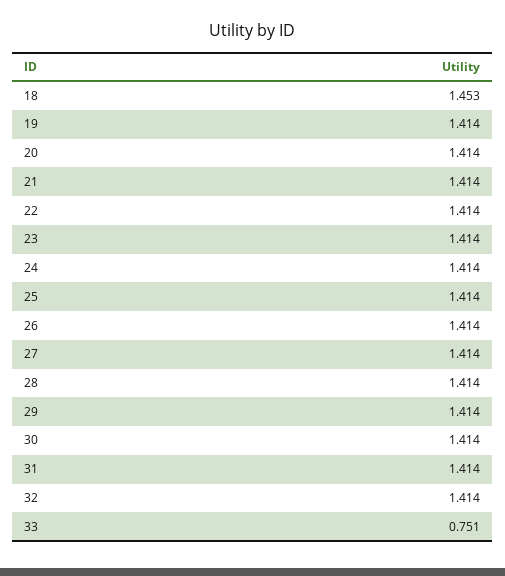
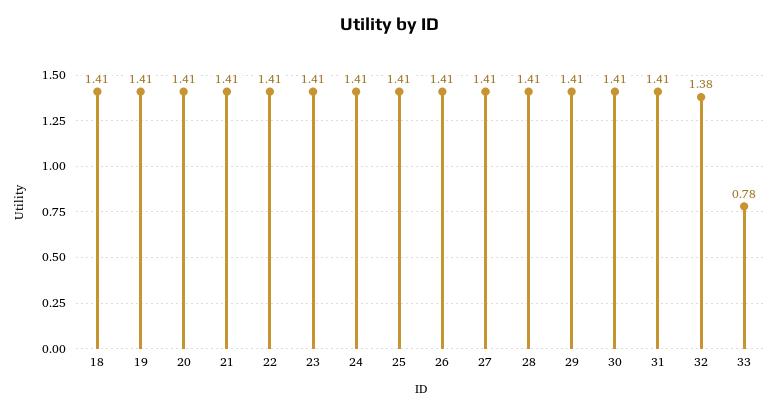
  {
-   "18": 1.453,
+   "18": 1.41,
    "19": 1.414,
    "20": 1.414,
    "21": 1.414,
    "22": 1.414,
    "23": 1.414,
    "24": 1.414,
    "25": 1.414,
    "26": 1.414,
    "27": 1.414,
    "28": 1.414,
    "29": 1.414,
    "30": 1.414,
    "31": 1.414,
-   "32": 1.414,
+   "32": 1.38,
-   "33": 0.751
+   "33": 0.78
  }

